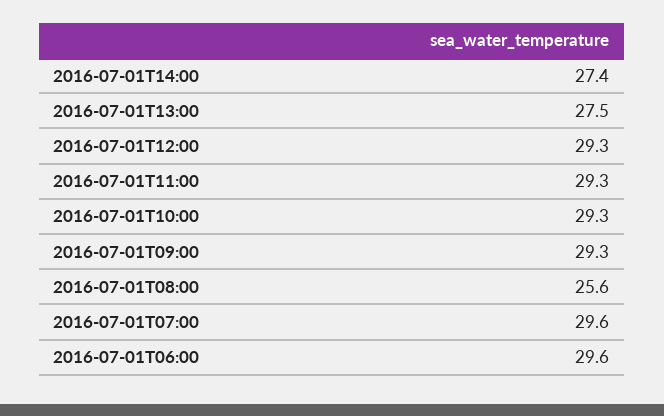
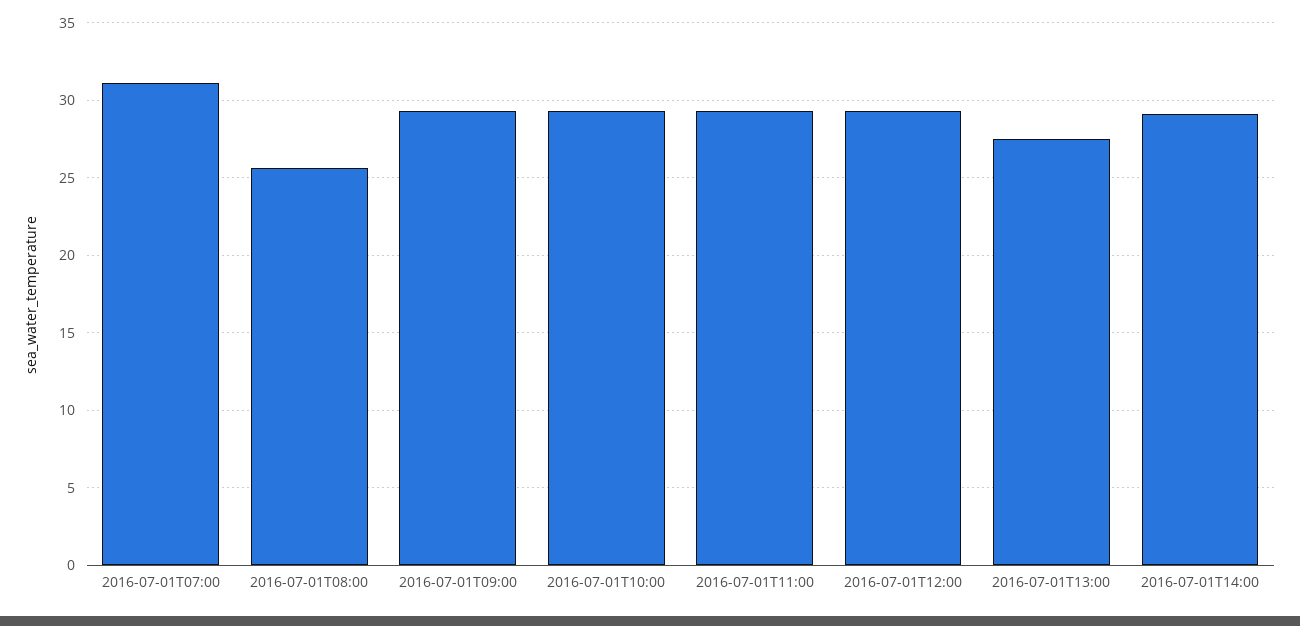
  {
-   "2016-07-01T14:00": 27.4,
+   "2016-07-01T14:00": 29,
    "2016-07-01T13:00": 27.5,
    "2016-07-01T12:00": 29.3,
    "2016-07-01T11:00": 29.3,
    "2016-07-01T10:00": 29.3,
    "2016-07-01T09:00": 29.3,
    "2016-07-01T08:00": 25.6,
-   "2016-07-01T07:00": 29.6,
+   "2016-07-01T07:00": 31
-   "2016-07-01T06:00": 29.6
  }

